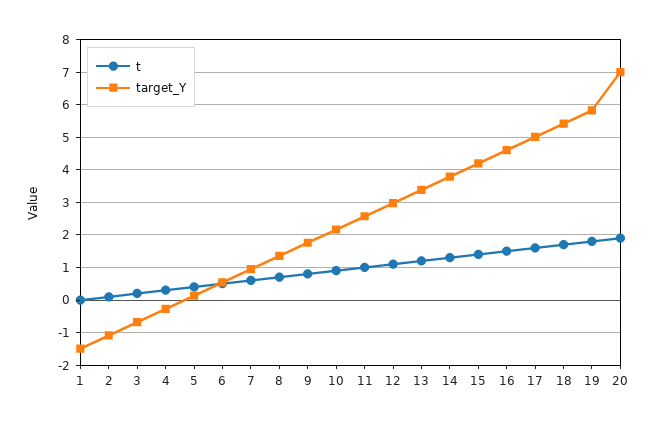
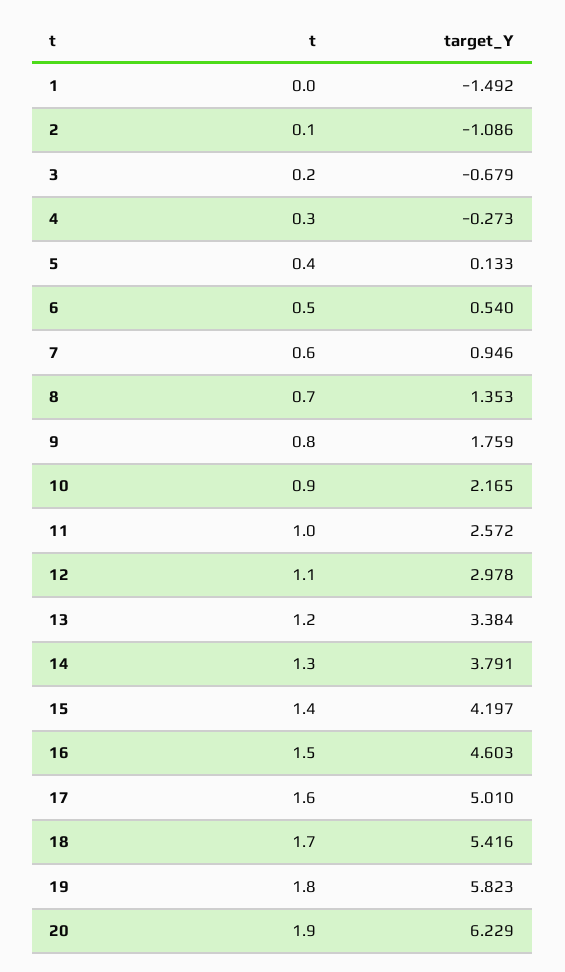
  {
    "t": {
      "1": 0,
      "2": 0.1,
      "3": 0.2,
      "4": 0.3,
      "5": 0.4,
      "6": 0.5,
      "7": 0.6,
      "8": 0.7,
      "9": 0.8,
      "10": 0.9,
      "11": 1,
      "12": 1.1,
      "13": 1.2,
      "14": 1.3,
      "15": 1.4,
      "16": 1.5,
      "17": 1.6,
      "18": 1.7,
      "19": 1.8,
      "20": 1.9
    },
    "target_Y": {
      "1": -1.492,
      "2": -1.086,
      "3": -0.679,
      "4": -0.273,
      "5": 0.133,
      "6": 0.54,
      "7": 0.946,
      "8": 1.353,
      "9": 1.759,
      "10": 2.165,
      "11": 2.572,
      "12": 2.978,
      "13": 3.384,
      "14": 3.791,
      "15": 4.197,
      "16": 4.603,
      "17": 5.01,
      "18": 5.416,
      "19": 5.823,
-     "20": 7
+     "20": 6.229
    }
  }

